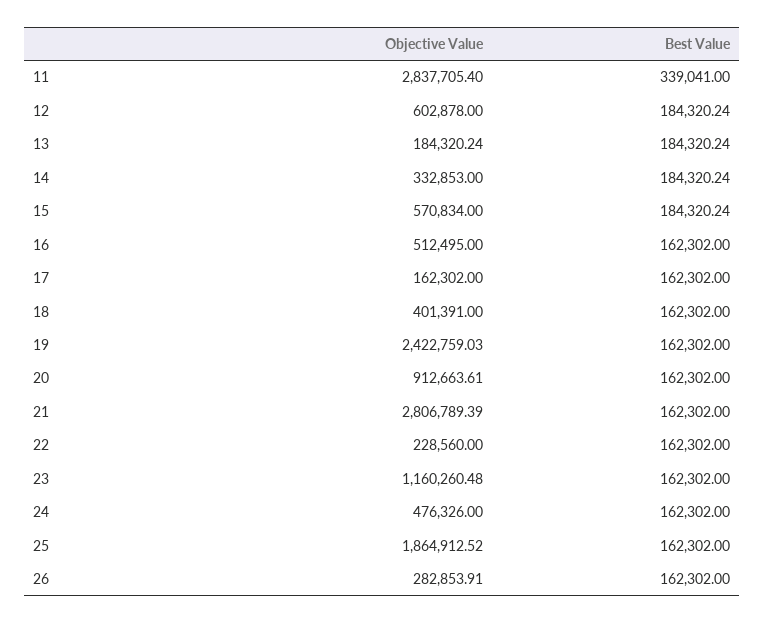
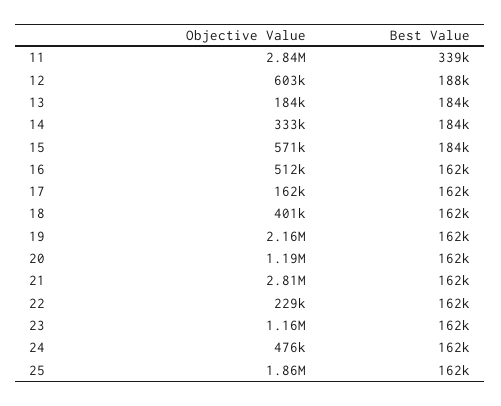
  {
    "Objective Value": {
      "11": 2837705.4,
      "12": 602878,
      "13": 184320.24,
      "14": 332853,
      "15": 570834,
      "16": 512495,
      "17": 162302,
      "18": 401391,
-     "19": 2422759.03,
+     "19": 2160000,
-     "20": 912663.61,
+     "20": 1190000,
      "21": 2806789.39,
      "22": 228560,
      "23": 1160260.48,
      "24": 476326,
-     "25": 1864912.52,
+     "25": 1864912.52
-     "26": 282853.91
    },
    "Best Value": {
      "11": 339041,
-     "12": 184320.24,
+     "12": 188000,
      "13": 184320.24,
      "14": 184320.24,
      "15": 184320.24,
      "16": 162302,
      "17": 162302,
      "18": 162302,
      "19": 162302,
      "20": 162302,
      "21": 162302,
      "22": 162302,
      "23": 162302,
      "24": 162302,
-     "25": 162302,
+     "25": 162302
-     "26": 162302
    }
  }

